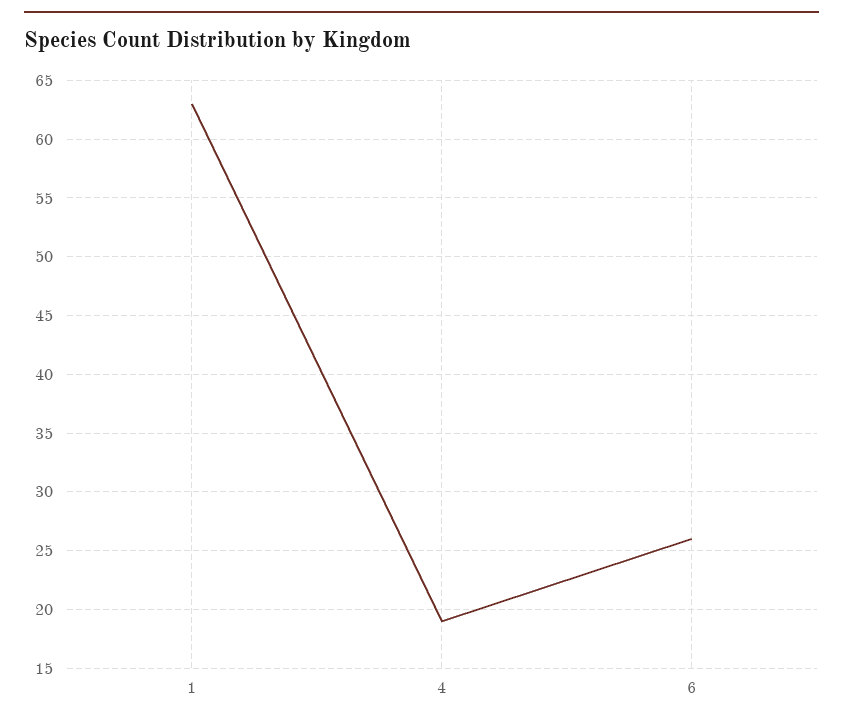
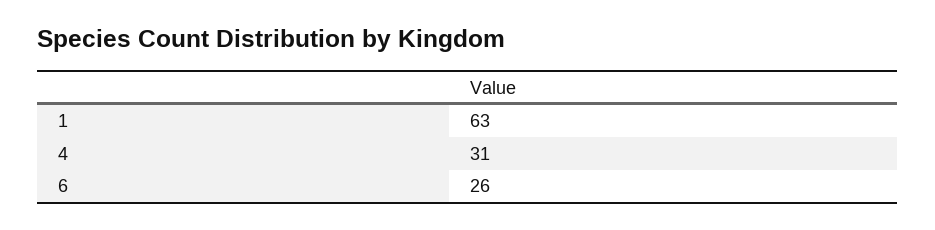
  {
    "1": 63,
-   "4": 19,
+   "4": 31,
    "6": 26
  }

